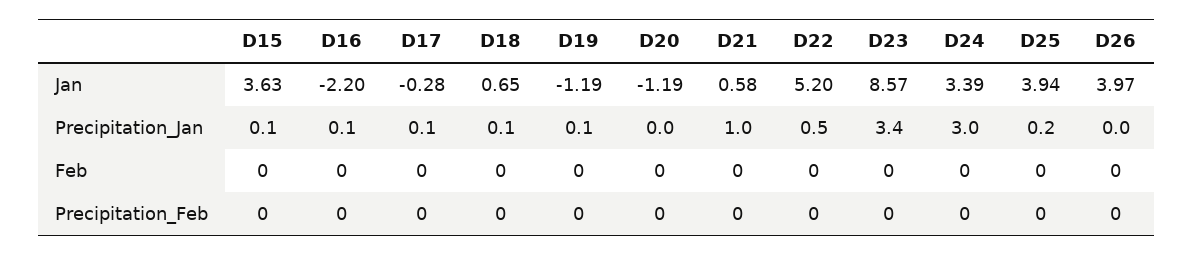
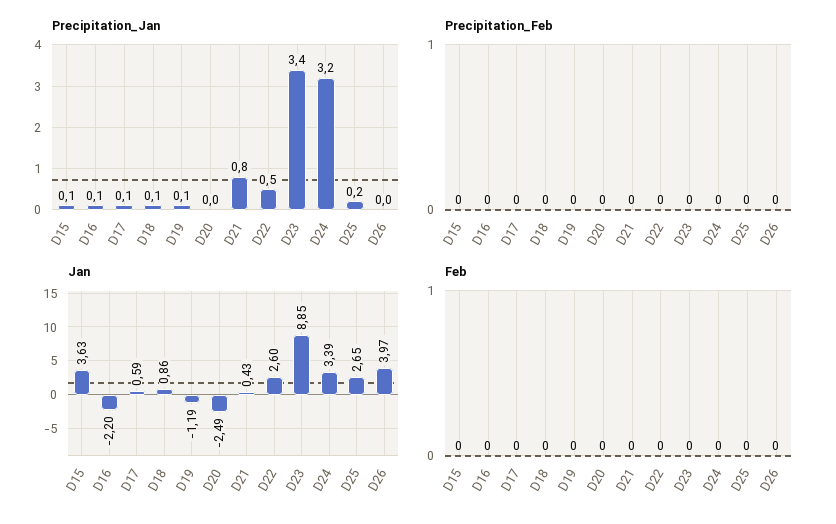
  {
    "Jan": {
      "D15": 3.63,
      "D16": -2.2,
-     "D17": -0.28,
+     "D17": 0.59,
-     "D18": 0.65,
+     "D18": 0.86,
      "D19": -1.19,
-     "D20": -1.19,
+     "D20": -2.49,
-     "D21": 0.58,
+     "D21": 0.43,
-     "D22": 5.2,
+     "D22": 2.6,
-     "D23": 8.57,
+     "D23": 8.85,
      "D24": 3.39,
-     "D25": 3.94,
+     "D25": 2.65,
      "D26": 3.97
    },
    "Precipitation_Jan": {
      "D15": 0.1,
      "D16": 0.1,
      "D17": 0.1,
      "D18": 0.1,
      "D19": 0.1,
      "D20": 0,
-     "D21": 1,
+     "D21": 0.8,
      "D22": 0.5,
      "D23": 3.4,
-     "D24": 3,
+     "D24": 3.2,
      "D25": 0.2,
      "D26": 0
    },
    "Feb": {
      "D15": 0,
      "D16": 0,
      "D17": 0,
      "D18": 0,
      "D19": 0,
      "D20": 0,
      "D21": 0,
      "D22": 0,
      "D23": 0,
      "D24": 0,
      "D25": 0,
      "D26": 0
    },
    "Precipitation_Feb": {
      "D15": 0,
      "D16": 0,
      "D17": 0,
      "D18": 0,
      "D19": 0,
      "D20": 0,
      "D21": 0,
      "D22": 0,
      "D23": 0,
      "D24": 0,
      "D25": 0,
      "D26": 0
    }
  }

